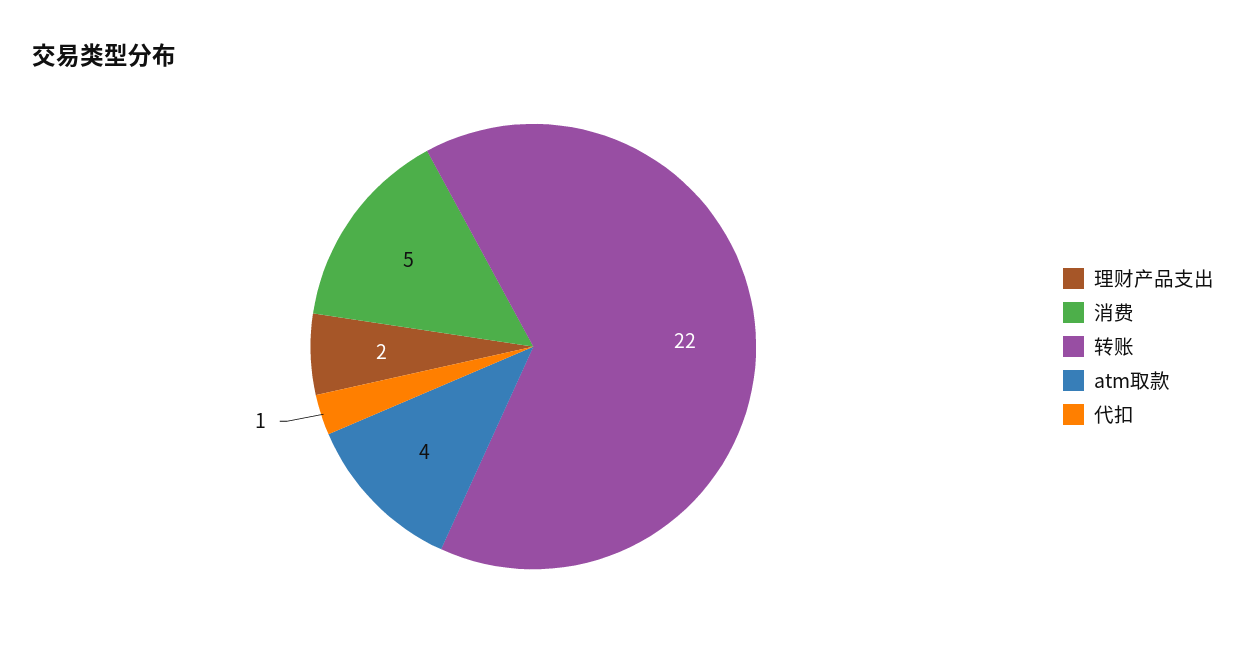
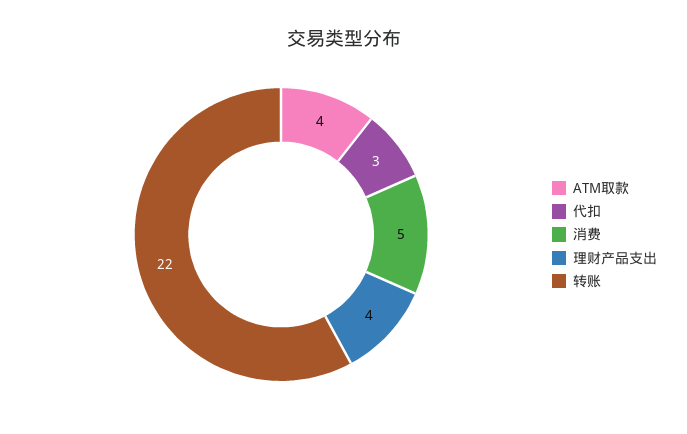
  {
-   "理财产品支出": 2,
+   "理财产品支出": 4,
    "消费": 5,
    "转账": 22,
    "atm取款": 4,
-   "代扣": 1
+   "代扣": 3
  }

